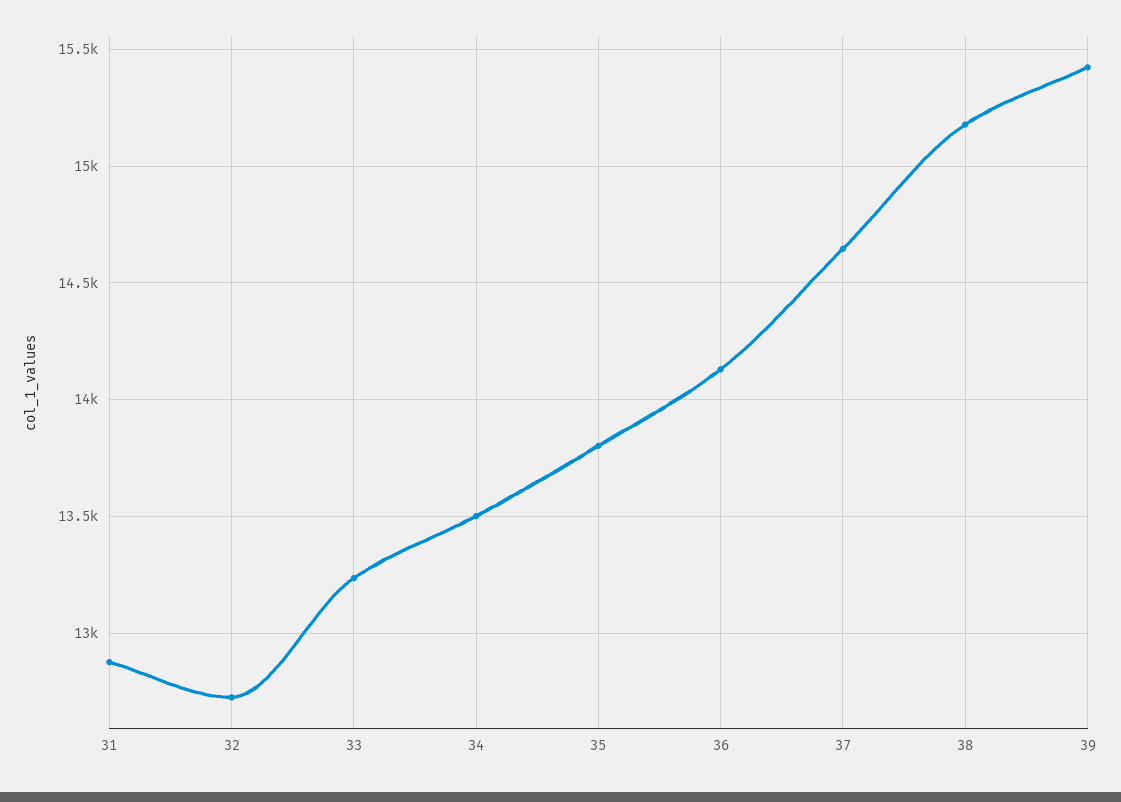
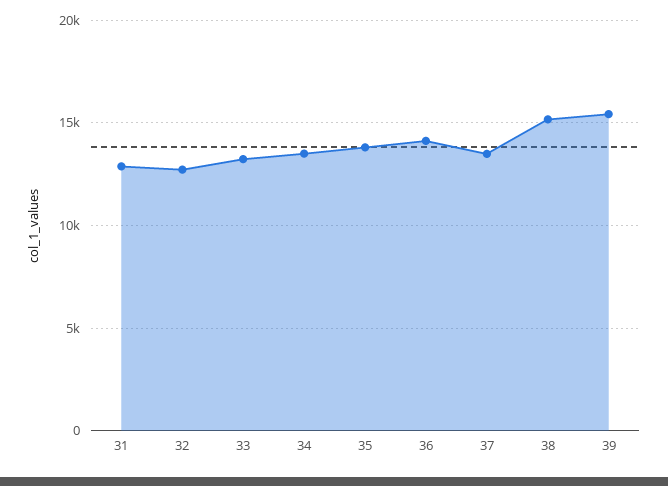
  {
    "31": 12900,
    "32": 12750,
    "33": 13250,
    "34": 13500,
    "35": 13800,
    "36": 14150,
-   "37": 14650,
+   "37": 13500,
    "38": 15200,
    "39": 15400
  }

